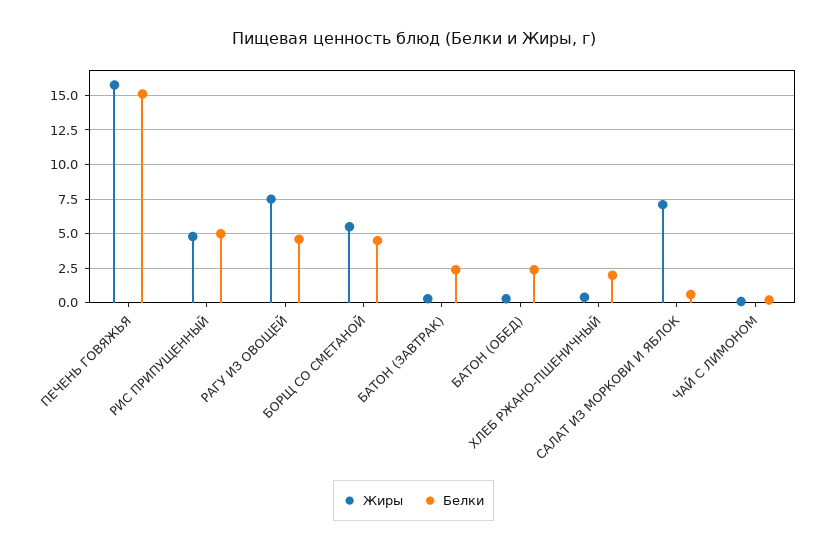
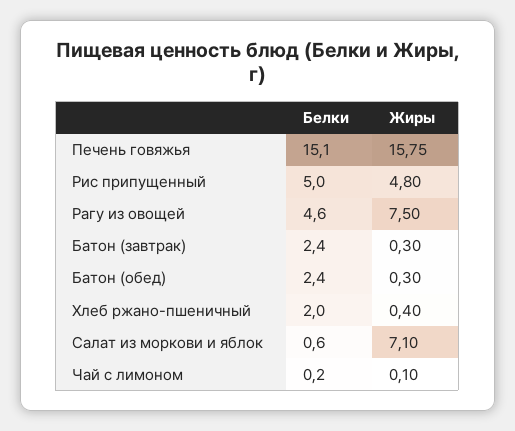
  {
    "Жиры": {
      "ПЕЧЕНЬ ГОВЯЖЬЯ": 15.75,
      "РИС ПРИПУЩЕННЫЙ": 4.8,
      "РАГУ ИЗ ОВОЩЕЙ": 7.5,
-     "БОРЩ СО СМЕТАНОЙ": 5.5,
      "БАТОН (ЗАВТРАК)": 0.3,
      "БАТОН (ОБЕД)": 0.3,
      "ХЛЕБ РЖАНО-ПШЕНИЧНЫЙ": 0.4,
      "САЛАТ ИЗ МОРКОВИ И ЯБЛОК": 7.1,
      "ЧАЙ С ЛИМОНОМ": 0.1
    },
    "Белки": {
      "ПЕЧЕНЬ ГОВЯЖЬЯ": 15.1,
      "РИС ПРИПУЩЕННЫЙ": 5,
      "РАГУ ИЗ ОВОЩЕЙ": 4.6,
-     "БОРЩ СО СМЕТАНОЙ": 4.5,
      "БАТОН (ЗАВТРАК)": 2.4,
      "БАТОН (ОБЕД)": 2.4,
      "ХЛЕБ РЖАНО-ПШЕНИЧНЫЙ": 2,
      "САЛАТ ИЗ МОРКОВИ И ЯБЛОК": 0.6,
      "ЧАЙ С ЛИМОНОМ": 0.2
    }
  }

